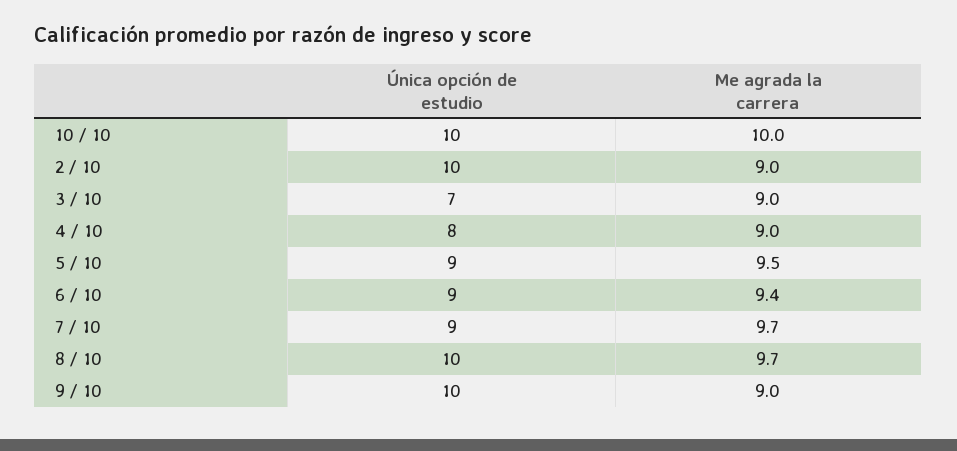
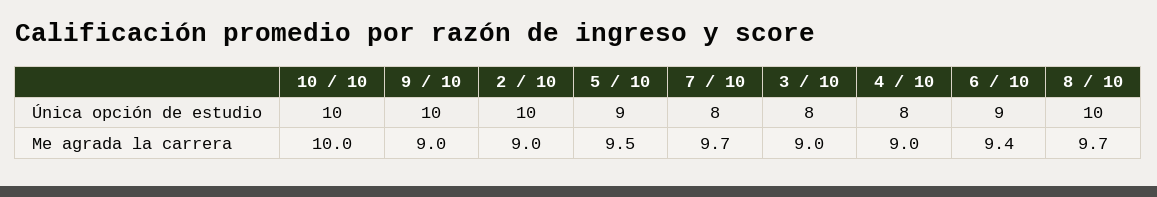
  {
    "Única opción de estudio": {
      "10 / 10": 10,
      "2 / 10": 10,
-     "3 / 10": 7,
+     "3 / 10": 8,
      "4 / 10": 8,
      "5 / 10": 9,
      "6 / 10": 9,
-     "7 / 10": 9,
+     "7 / 10": 8,
      "8 / 10": 10,
      "9 / 10": 10
    },
    "Me agrada la carrera": {
      "10 / 10": 10,
      "2 / 10": 9,
      "3 / 10": 9,
      "4 / 10": 9,
      "5 / 10": 9.5,
      "6 / 10": 9.4,
      "7 / 10": 9.7,
      "8 / 10": 9.7,
      "9 / 10": 9
    }
  }

